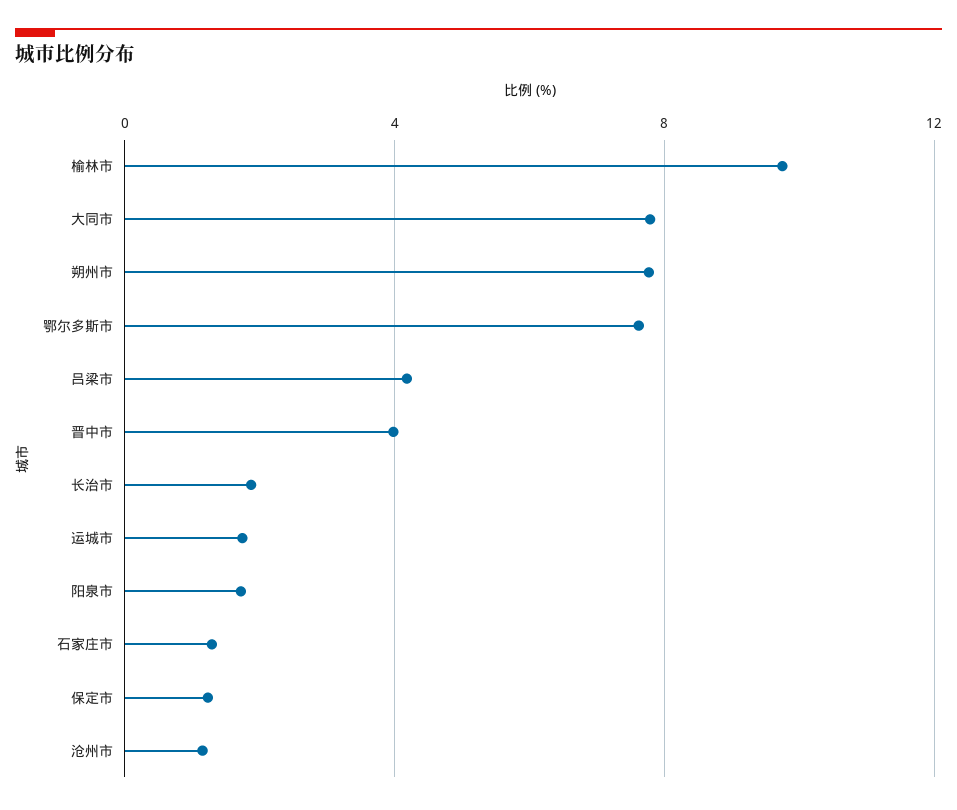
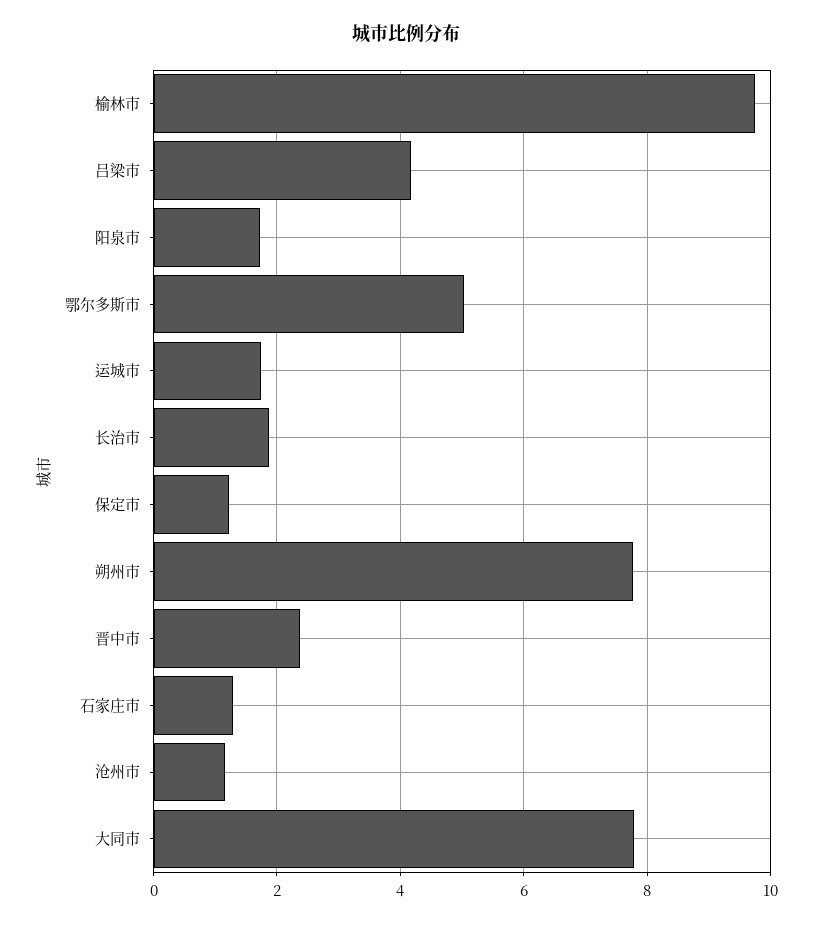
  {
    "榆林市": 9.8,
    "大同市": 7.8,
    "朔州市": 7.8,
-   "鄂尔多斯市": 7.5,
+   "鄂尔多斯市": 5,
    "吕梁市": 4.2,
-   "晋中市": 4,
+   "晋中市": 2.4,
    "长治市": 1.8,
    "运城市": 1.8,
    "阳泉市": 1.8,
    "石家庄市": 1.2,
    "保定市": 1.2,
    "沧州市": 1.2
  }

